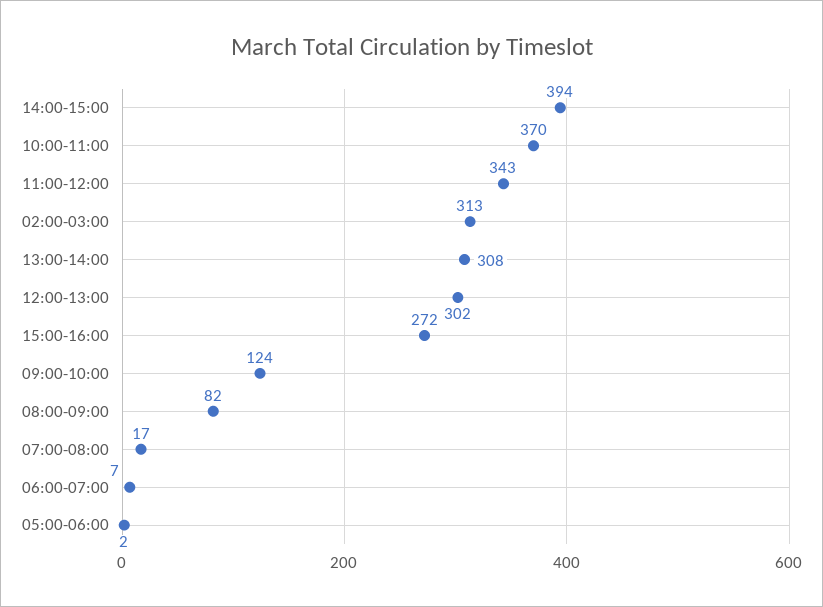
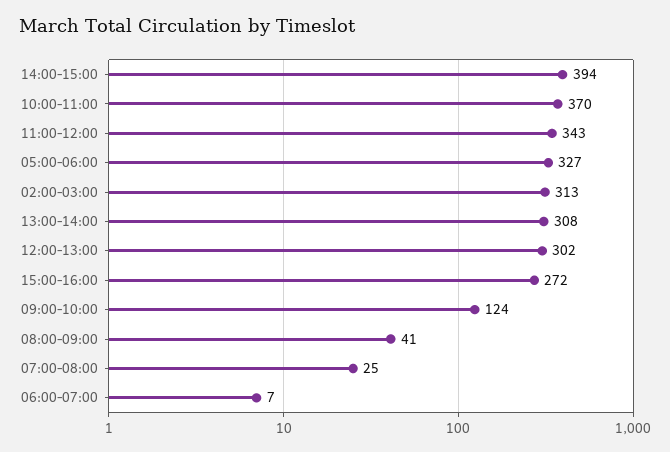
  {
    "14:00-15:00": 394,
    "10:00-11:00": 370,
    "11:00-12:00": 343,
    "02:00-03:00": 313,
    "13:00-14:00": 308,
    "12:00-13:00": 302,
    "15:00-16:00": 272,
    "09:00-10:00": 124,
-   "08:00-09:00": 82,
+   "08:00-09:00": 41,
-   "07:00-08:00": 17,
+   "07:00-08:00": 25,
    "06:00-07:00": 7,
-   "05:00-06:00": 2
+   "05:00-06:00": 327
  }

